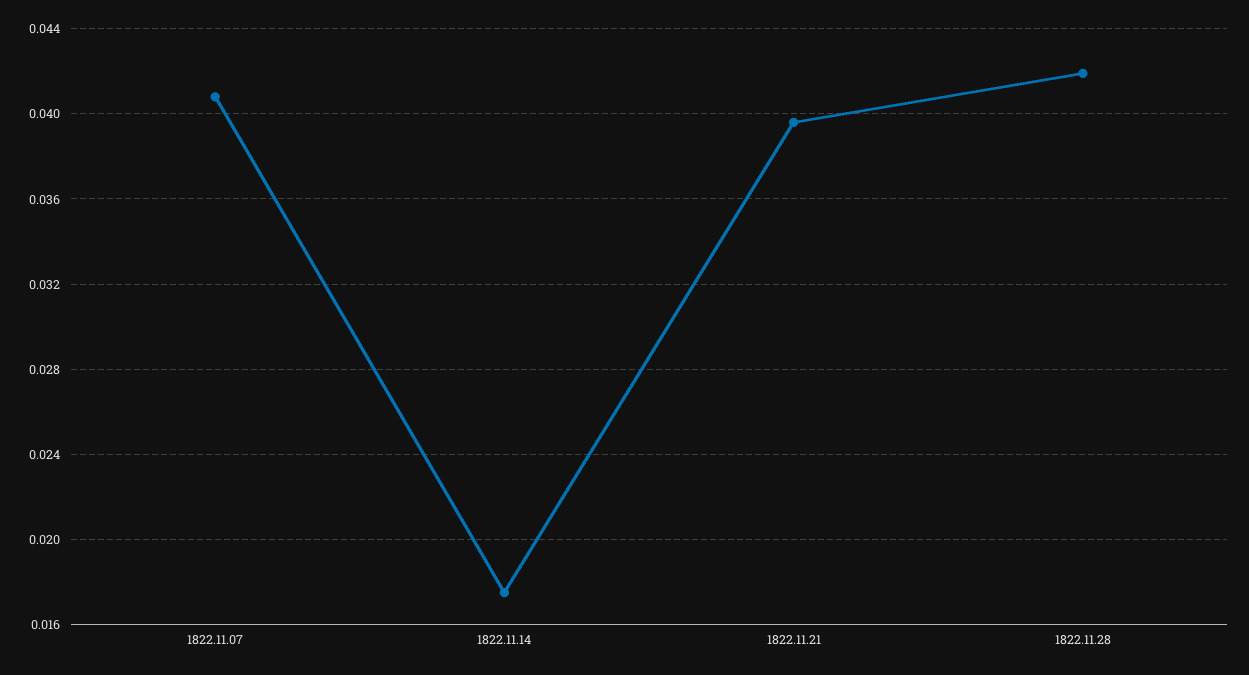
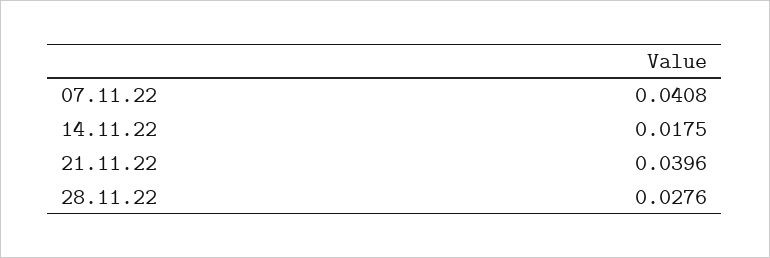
  {
    "1822.11.07": 0.0408,
    "1822.11.14": 0.0175,
    "1822.11.21": 0.0396,
-   "1822.11.28": 0.042
+   "1822.11.28": 0.0276
  }

